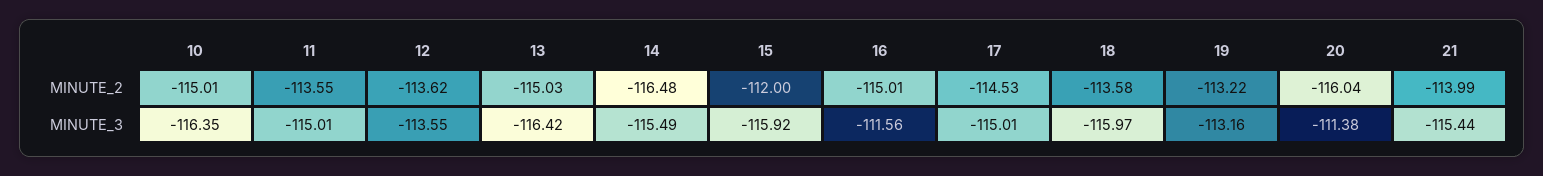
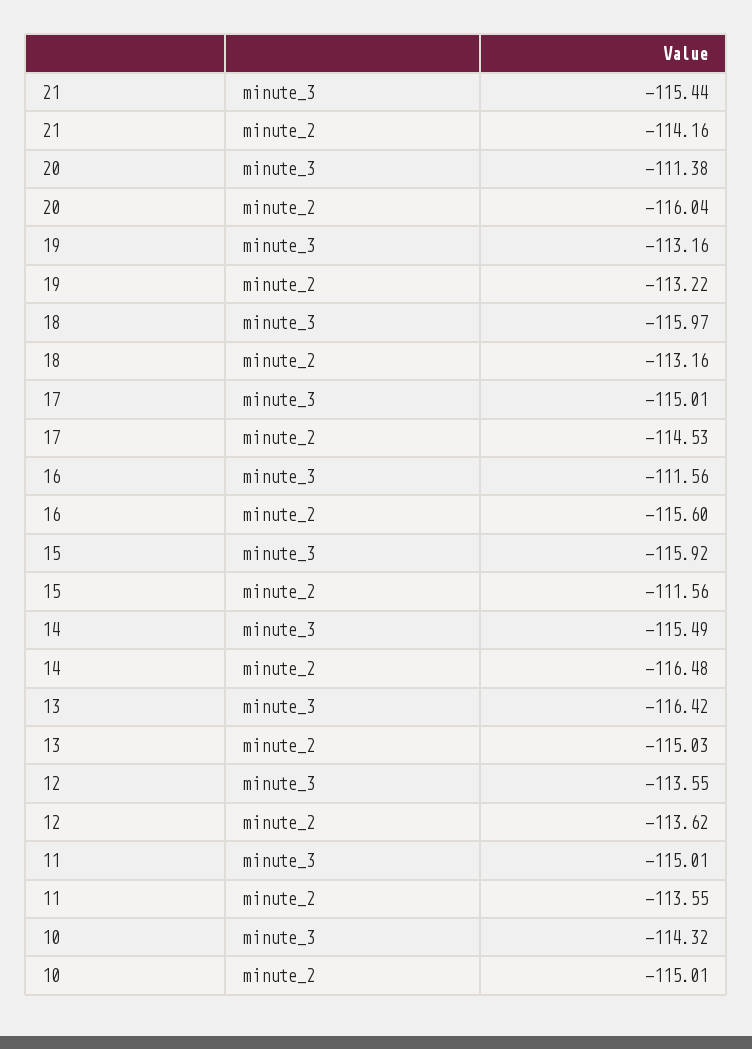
  {
    "10": {
      "MINUTE_2": -115.01,
-     "MINUTE_3": -116.35
+     "MINUTE_3": -114.32
    },
    "11": {
      "MINUTE_2": -113.55,
      "MINUTE_3": -115.01
    },
    "12": {
      "MINUTE_2": -113.62,
      "MINUTE_3": -113.55
    },
    "13": {
      "MINUTE_2": -115.03,
      "MINUTE_3": -116.42
    },
    "14": {
      "MINUTE_2": -116.48,
      "MINUTE_3": -115.49
    },
    "15": {
-     "MINUTE_2": -112,
+     "MINUTE_2": -111.56,
      "MINUTE_3": -115.92
    },
    "16": {
-     "MINUTE_2": -115.01,
+     "MINUTE_2": -115.6,
      "MINUTE_3": -111.56
    },
    "17": {
      "MINUTE_2": -114.53,
      "MINUTE_3": -115.01
    },
    "18": {
-     "MINUTE_2": -113.58,
+     "MINUTE_2": -113.16,
      "MINUTE_3": -115.97
    },
    "19": {
      "MINUTE_2": -113.22,
      "MINUTE_3": -113.16
    },
    "20": {
      "MINUTE_2": -116.04,
      "MINUTE_3": -111.38
    },
    "21": {
-     "MINUTE_2": -113.99,
+     "MINUTE_2": -114.16,
      "MINUTE_3": -115.44
    }
  }

